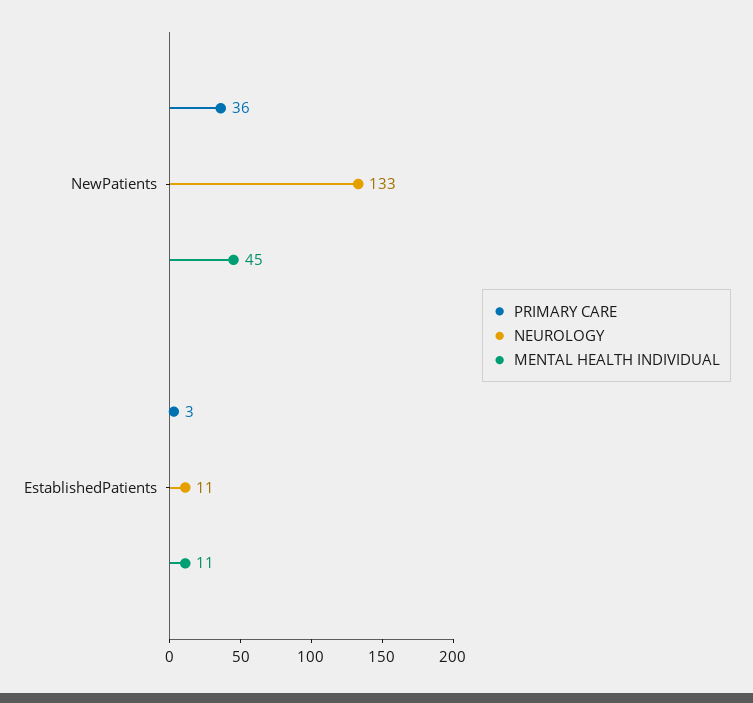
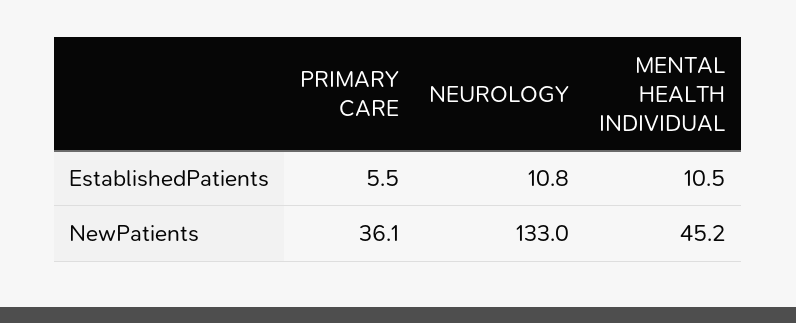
  {
    "PRIMARY CARE": {
      "NewPatients": 36.1,
-     "EstablishedPatients": 3
+     "EstablishedPatients": 5.5
    },
    "NEUROLOGY": {
      "NewPatients": 133,
      "EstablishedPatients": 10.8
    },
    "MENTAL HEALTH INDIVIDUAL": {
      "NewPatients": 45.2,
      "EstablishedPatients": 10.5
    }
  }

